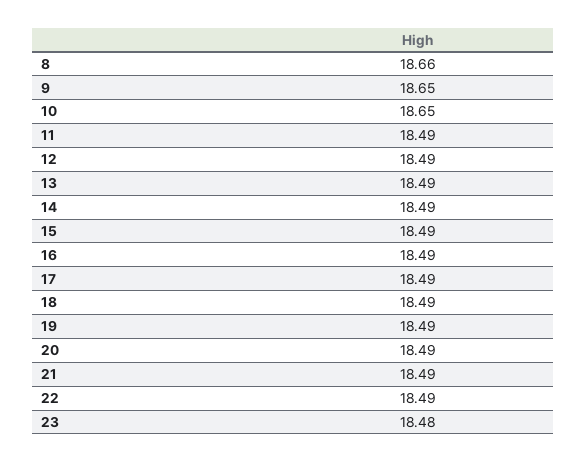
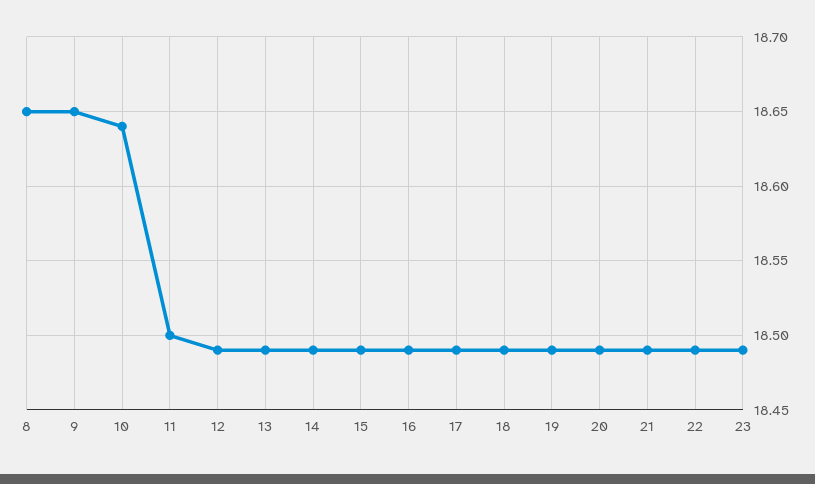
  {
-   "8": 18.66,
+   "8": 18.65,
    "9": 18.65,
-   "10": 18.65,
+   "10": 18.64,
-   "11": 18.49,
+   "11": 18.5,
    "12": 18.49,
    "13": 18.49,
    "14": 18.49,
    "15": 18.49,
    "16": 18.49,
    "17": 18.49,
    "18": 18.49,
    "19": 18.49,
    "20": 18.49,
    "21": 18.49,
    "22": 18.49,
-   "23": 18.48
+   "23": 18.49
  }

